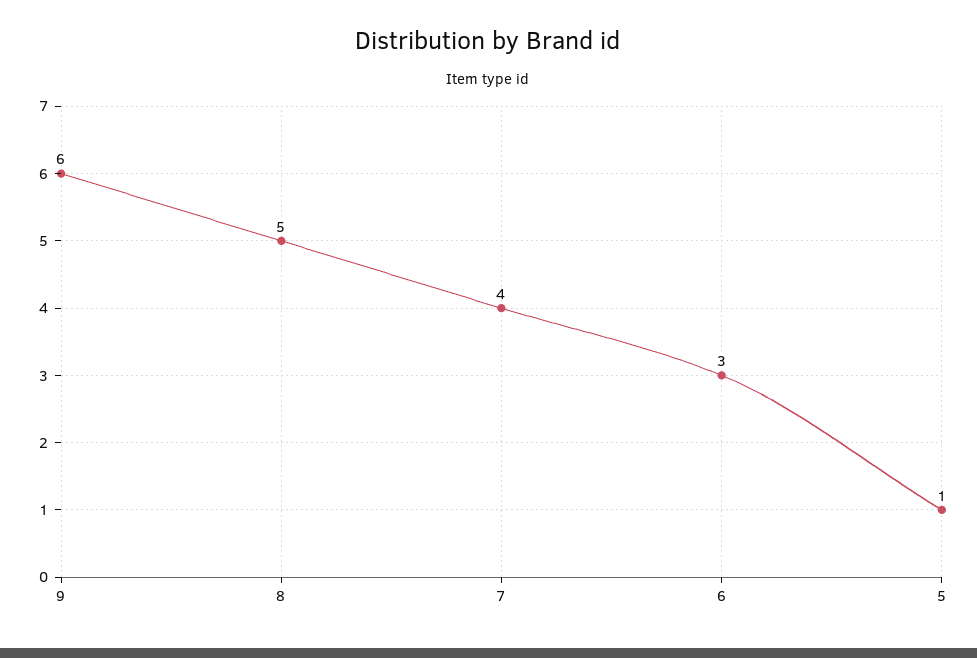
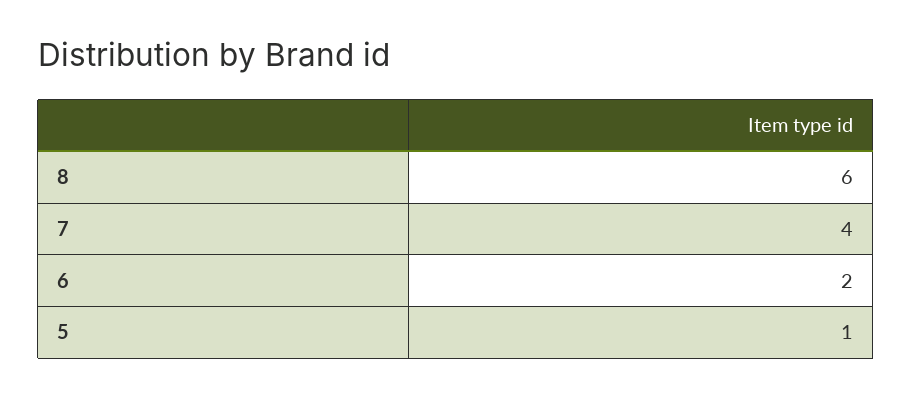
  {
-   "9": 6,
-   "8": 5,
+   "8": 6,
    "7": 4,
-   "6": 3,
+   "6": 2,
    "5": 1
  }

